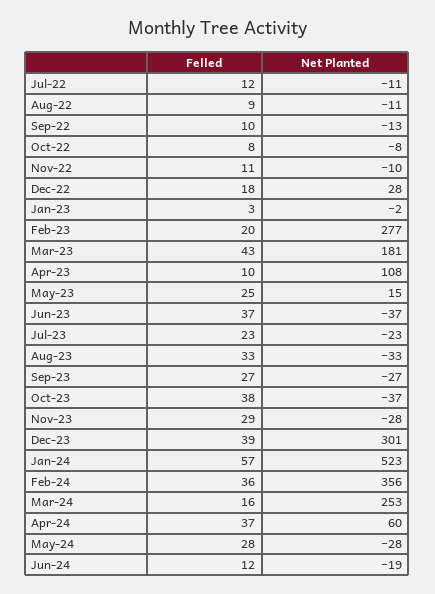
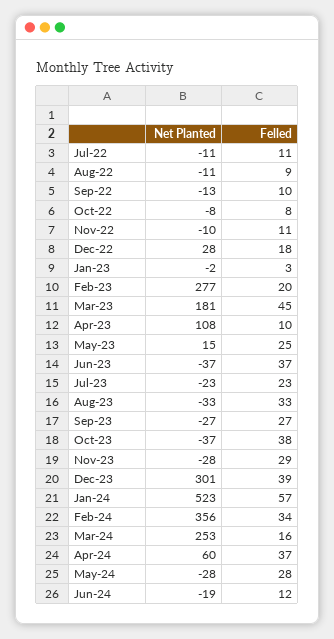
  {
    "Felled": {
-     "Jul-22": 12,
+     "Jul-22": 11,
      "Aug-22": 9,
      "Sep-22": 10,
      "Oct-22": 8,
      "Nov-22": 11,
      "Dec-22": 18,
      "Jan-23": 3,
      "Feb-23": 20,
-     "Mar-23": 43,
+     "Mar-23": 45,
      "Apr-23": 10,
      "May-23": 25,
      "Jun-23": 37,
      "Jul-23": 23,
      "Aug-23": 33,
      "Sep-23": 27,
      "Oct-23": 38,
      "Nov-23": 29,
      "Dec-23": 39,
      "Jan-24": 57,
-     "Feb-24": 36,
+     "Feb-24": 34,
      "Mar-24": 16,
      "Apr-24": 37,
      "May-24": 28,
      "Jun-24": 12
    },
    "Net Planted": {
      "Jul-22": -11,
      "Aug-22": -11,
      "Sep-22": -13,
      "Oct-22": -8,
      "Nov-22": -10,
      "Dec-22": 28,
      "Jan-23": -2,
      "Feb-23": 277,
      "Mar-23": 181,
      "Apr-23": 108,
      "May-23": 15,
      "Jun-23": -37,
      "Jul-23": -23,
      "Aug-23": -33,
      "Sep-23": -27,
      "Oct-23": -37,
      "Nov-23": -28,
      "Dec-23": 301,
      "Jan-24": 523,
      "Feb-24": 356,
      "Mar-24": 253,
      "Apr-24": 60,
      "May-24": -28,
      "Jun-24": -19
    }
  }

